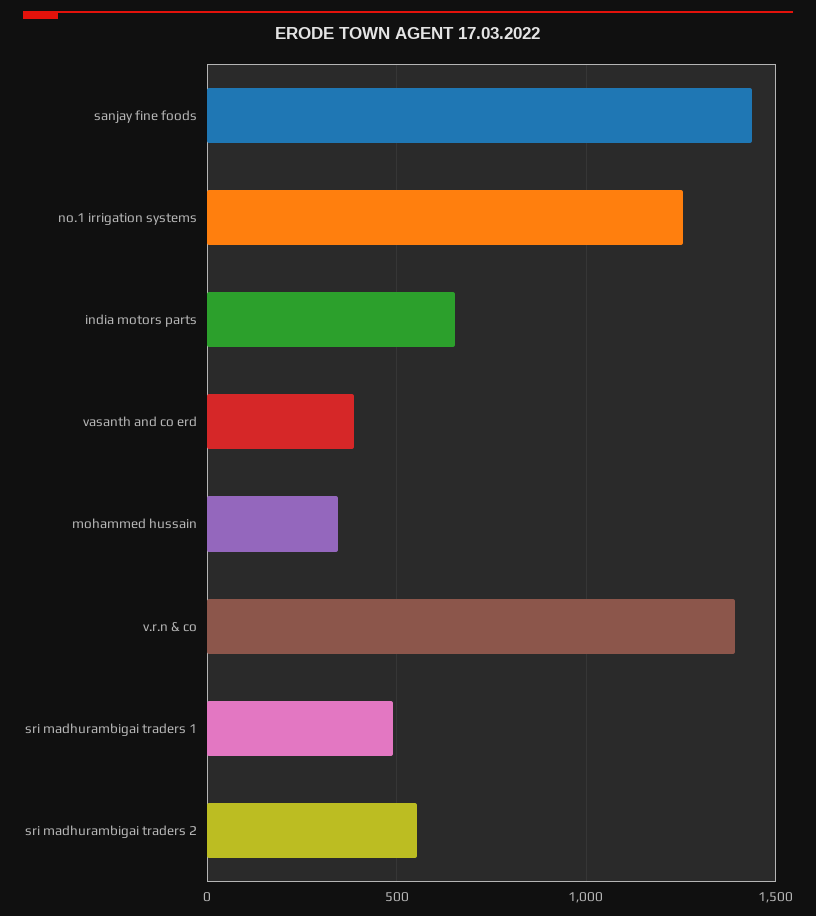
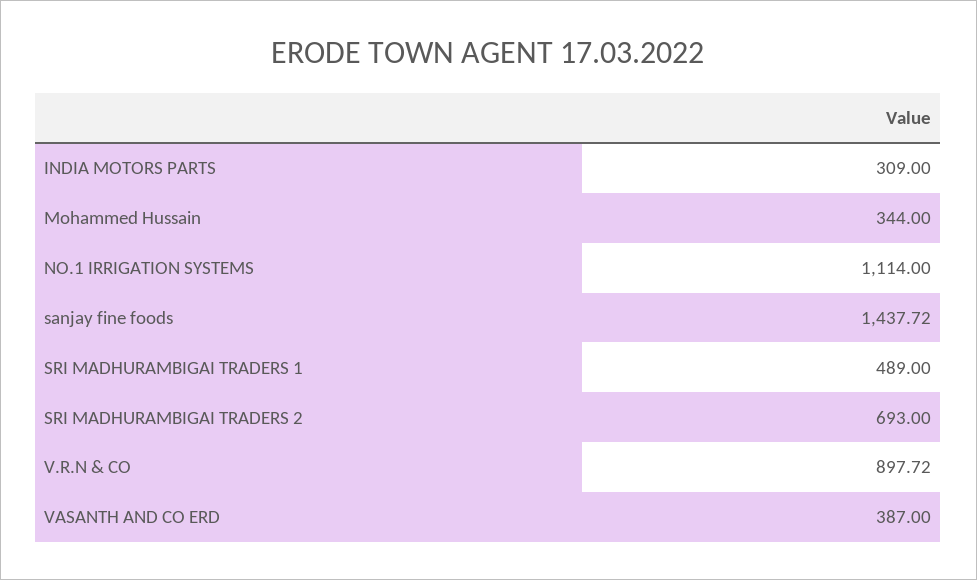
  {
    "sanjay fine foods": 1437.72,
-   "no.1 irrigation systems": 1250,
+   "no.1 irrigation systems": 1114,
-   "india motors parts": 650,
+   "india motors parts": 309,
    "vasanth and co erd": 387,
    "mohammed hussain": 344,
-   "v.r.n & co": 1400,
+   "v.r.n & co": 897.72,
    "sri madhurambigai traders 1": 489,
-   "sri madhurambigai traders 2": 550
+   "sri madhurambigai traders 2": 693
  }

